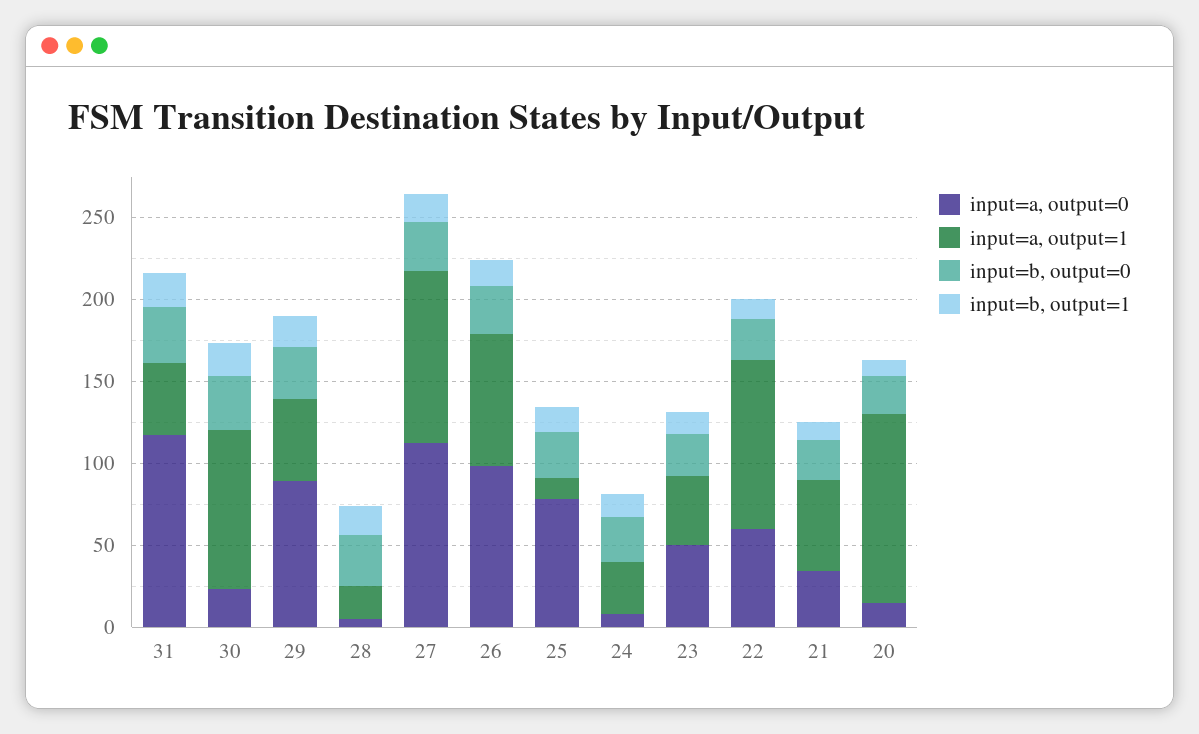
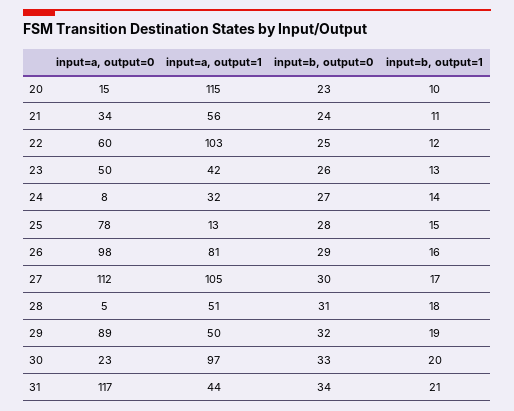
  {
    "input=a, output=0": {
      "31": 117,
      "30": 23,
      "29": 89,
      "28": 5,
      "27": 112,
      "26": 98,
      "25": 78,
      "24": 8,
      "23": 50,
      "22": 60,
      "21": 34,
      "20": 15
    },
    "input=a, output=1": {
      "31": 44,
      "30": 97,
      "29": 50,
-     "28": 20,
+     "28": 51,
      "27": 105,
      "26": 81,
      "25": 13,
      "24": 32,
      "23": 42,
      "22": 103,
      "21": 56,
      "20": 115
    },
    "input=b, output=0": {
      "31": 34,
      "30": 33,
      "29": 32,
      "28": 31,
      "27": 30,
      "26": 29,
      "25": 28,
      "24": 27,
      "23": 26,
      "22": 25,
      "21": 24,
      "20": 23
    },
    "input=b, output=1": {
      "31": 21,
      "30": 20,
      "29": 19,
      "28": 18,
      "27": 17,
      "26": 16,
      "25": 15,
      "24": 14,
      "23": 13,
      "22": 12,
      "21": 11,
      "20": 10
    }
  }

